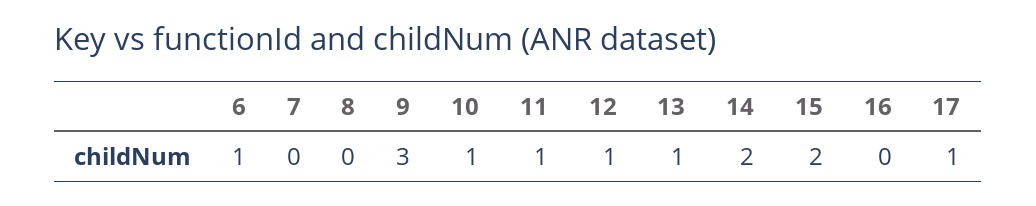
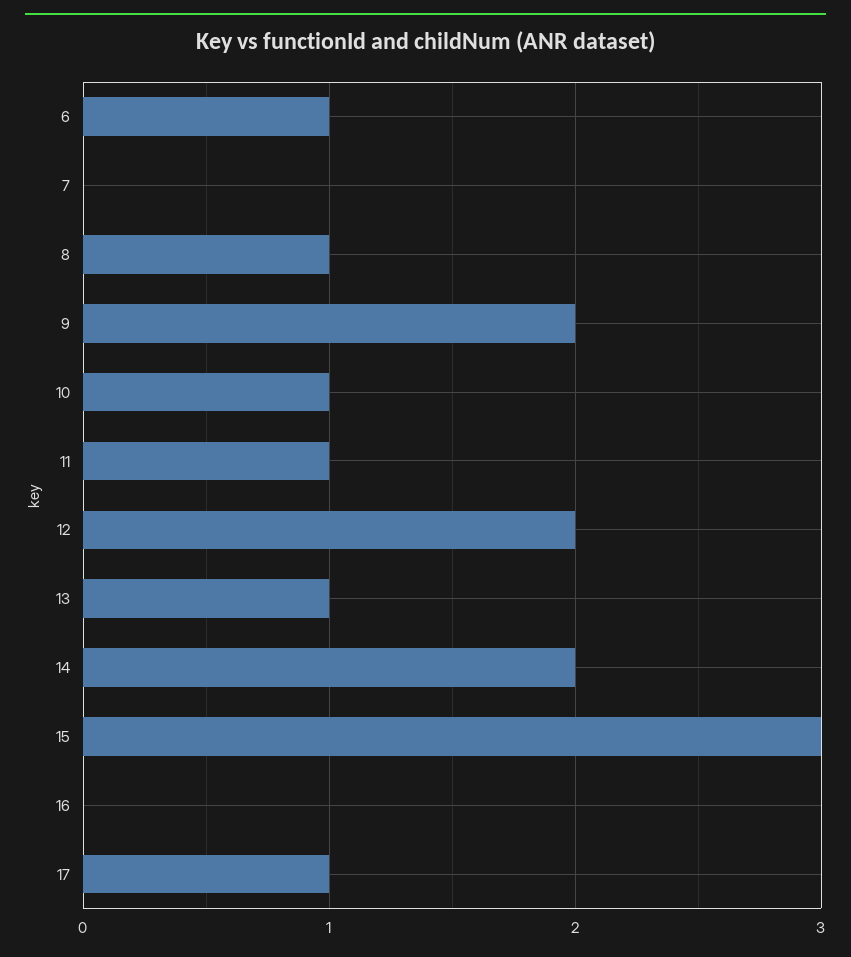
  {
    "6": 1,
    "7": 0,
-   "8": 0,
+   "8": 1,
-   "9": 3,
+   "9": 2,
    "10": 1,
    "11": 1,
-   "12": 1,
+   "12": 2,
    "13": 1,
    "14": 2,
-   "15": 2,
+   "15": 3,
    "16": 0,
    "17": 1
  }

